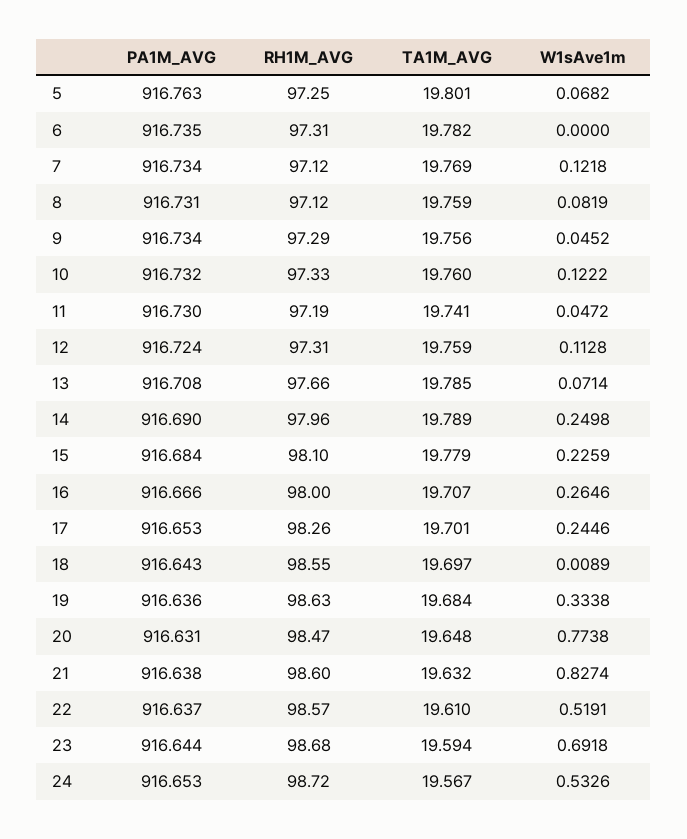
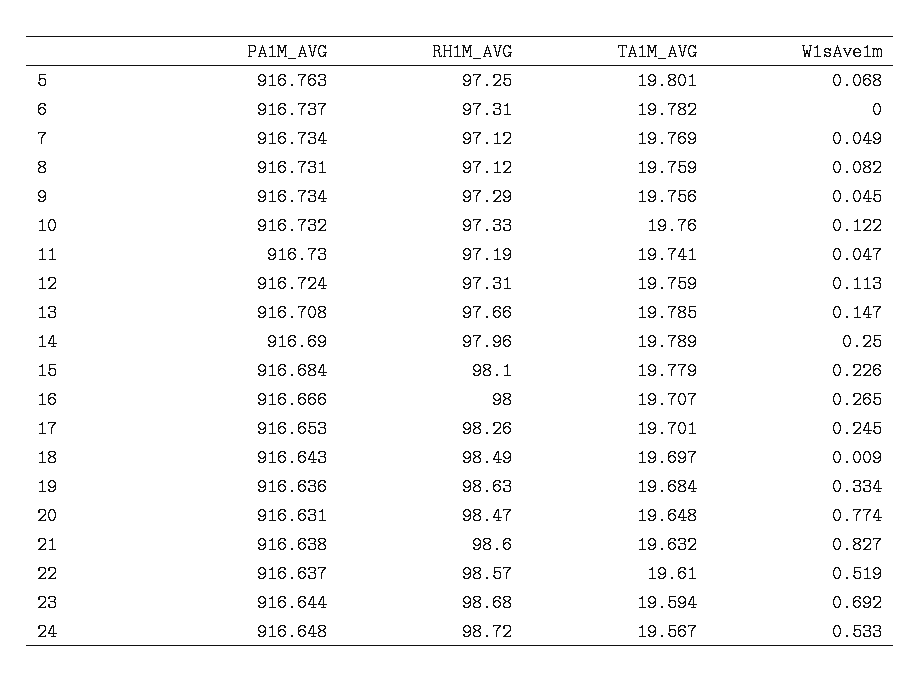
  {
    "PA1M_AVG": {
      "5": 916.763,
-     "6": 916.735,
+     "6": 916.737,
      "7": 916.734,
      "8": 916.731,
      "9": 916.734,
      "10": 916.732,
      "11": 916.73,
      "12": 916.724,
      "13": 916.708,
      "14": 916.69,
      "15": 916.684,
      "16": 916.666,
      "17": 916.653,
      "18": 916.643,
      "19": 916.636,
      "20": 916.631,
      "21": 916.638,
      "22": 916.637,
      "23": 916.644,
-     "24": 916.653
+     "24": 916.648
    },
    "RH1M_AVG": {
      "5": 97.25,
      "6": 97.31,
      "7": 97.12,
      "8": 97.12,
      "9": 97.29,
      "10": 97.33,
      "11": 97.19,
      "12": 97.31,
      "13": 97.66,
      "14": 97.96,
      "15": 98.1,
      "16": 98,
      "17": 98.26,
-     "18": 98.55,
+     "18": 98.49,
      "19": 98.63,
      "20": 98.47,
      "21": 98.6,
      "22": 98.57,
      "23": 98.68,
      "24": 98.72
    },
    "TA1M_AVG": {
      "5": 19.801,
      "6": 19.782,
      "7": 19.769,
      "8": 19.759,
      "9": 19.756,
      "10": 19.76,
      "11": 19.741,
      "12": 19.759,
      "13": 19.785,
      "14": 19.789,
      "15": 19.779,
      "16": 19.707,
      "17": 19.701,
      "18": 19.697,
      "19": 19.684,
      "20": 19.648,
      "21": 19.632,
      "22": 19.61,
      "23": 19.594,
      "24": 19.567
    },
    "W1sAve1m": {
      "5": 0.0682,
      "6": 0,
-     "7": 0.1218,
+     "7": 0.049,
      "8": 0.0819,
      "9": 0.0452,
      "10": 0.1222,
      "11": 0.0472,
      "12": 0.1128,
-     "13": 0.0714,
+     "13": 0.147,
      "14": 0.2498,
      "15": 0.2259,
      "16": 0.2646,
      "17": 0.2446,
      "18": 0.0089,
      "19": 0.3338,
      "20": 0.7738,
      "21": 0.8274,
      "22": 0.5191,
      "23": 0.6918,
      "24": 0.5326
    }
  }

